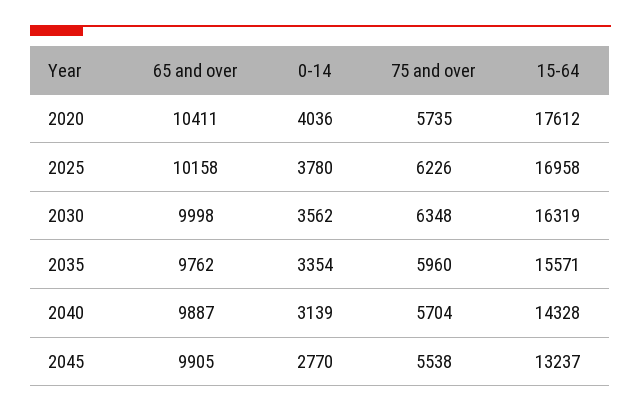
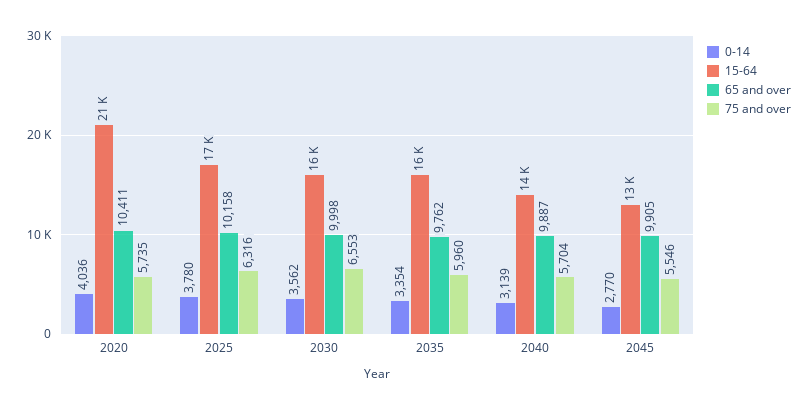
  {
    "65 and over": {
      "2020": 10411,
      "2025": 10158,
      "2030": 9998,
      "2035": 9762,
      "2040": 9887,
      "2045": 9905
    },
    "0-14": {
      "2020": 4036,
      "2025": 3780,
      "2030": 3562,
      "2035": 3354,
      "2040": 3139,
      "2045": 2770
    },
    "75 and over": {
      "2020": 5735,
-     "2025": 6226,
+     "2025": 6316,
-     "2030": 6348,
+     "2030": 6553,
      "2035": 5960,
      "2040": 5704,
-     "2045": 5538
+     "2045": 5546
    },
    "15-64": {
-     "2020": 17612,
+     "2020": 21000,
      "2025": 16958,
      "2030": 16319,
      "2035": 15571,
      "2040": 14328,
      "2045": 13237
    }
  }

